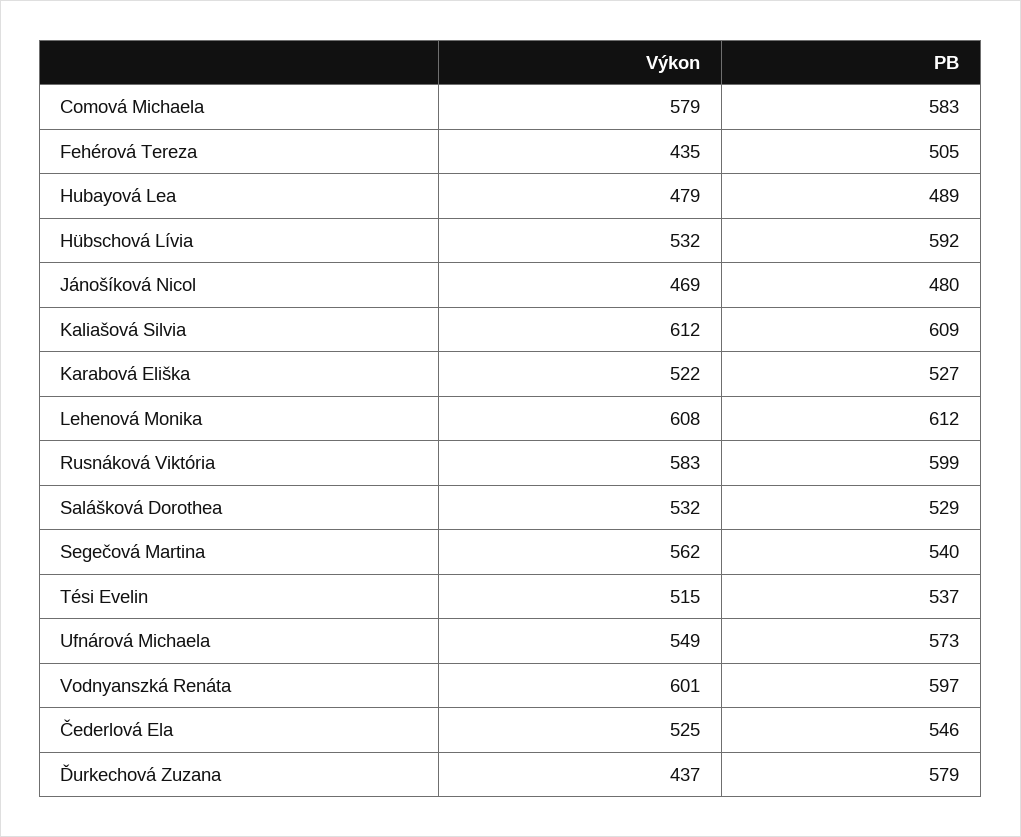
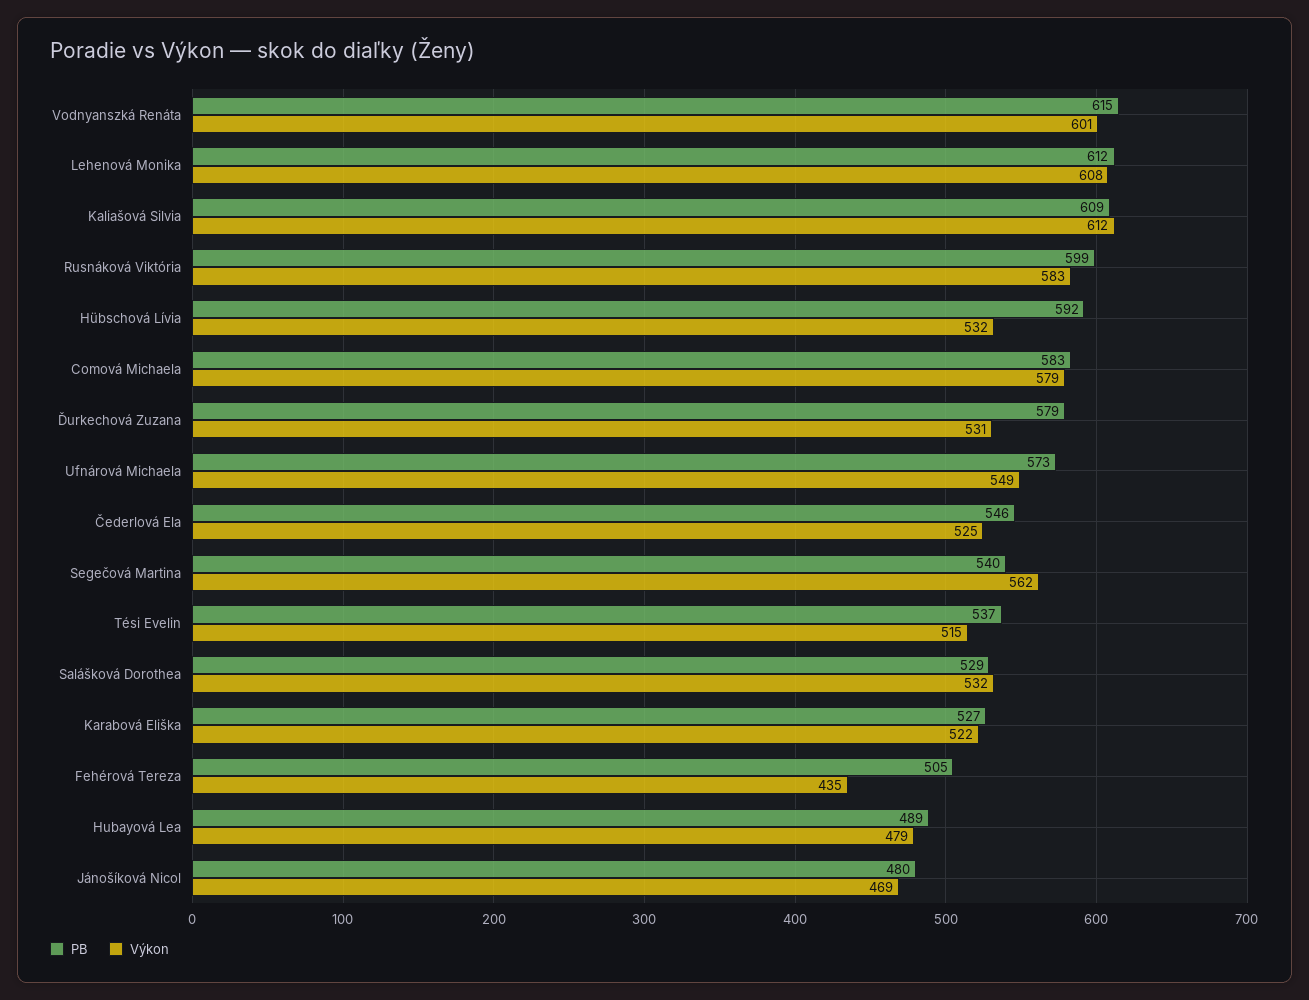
  {
    "Výkon": {
      "Comová Michaela": 579,
      "Fehérová Tereza": 435,
      "Hubayová Lea": 479,
      "Hübschová Lívia": 532,
      "Jánošíková Nicol": 469,
      "Kaliašová Silvia": 612,
      "Karabová Eliška": 522,
      "Lehenová Monika": 608,
      "Rusnáková Viktória": 583,
      "Salášková Dorothea": 532,
      "Segečová Martina": 562,
      "Tési Evelin": 515,
      "Ufnárová Michaela": 549,
      "Vodnyanszká Renáta": 601,
      "Čederlová Ela": 525,
-     "Ďurkechová Zuzana": 437
+     "Ďurkechová Zuzana": 531
    },
    "PB": {
      "Comová Michaela": 583,
      "Fehérová Tereza": 505,
      "Hubayová Lea": 489,
      "Hübschová Lívia": 592,
      "Jánošíková Nicol": 480,
      "Kaliašová Silvia": 609,
      "Karabová Eliška": 527,
      "Lehenová Monika": 612,
      "Rusnáková Viktória": 599,
      "Salášková Dorothea": 529,
      "Segečová Martina": 540,
      "Tési Evelin": 537,
      "Ufnárová Michaela": 573,
-     "Vodnyanszká Renáta": 597,
+     "Vodnyanszká Renáta": 615,
      "Čederlová Ela": 546,
      "Ďurkechová Zuzana": 579
    }
  }

